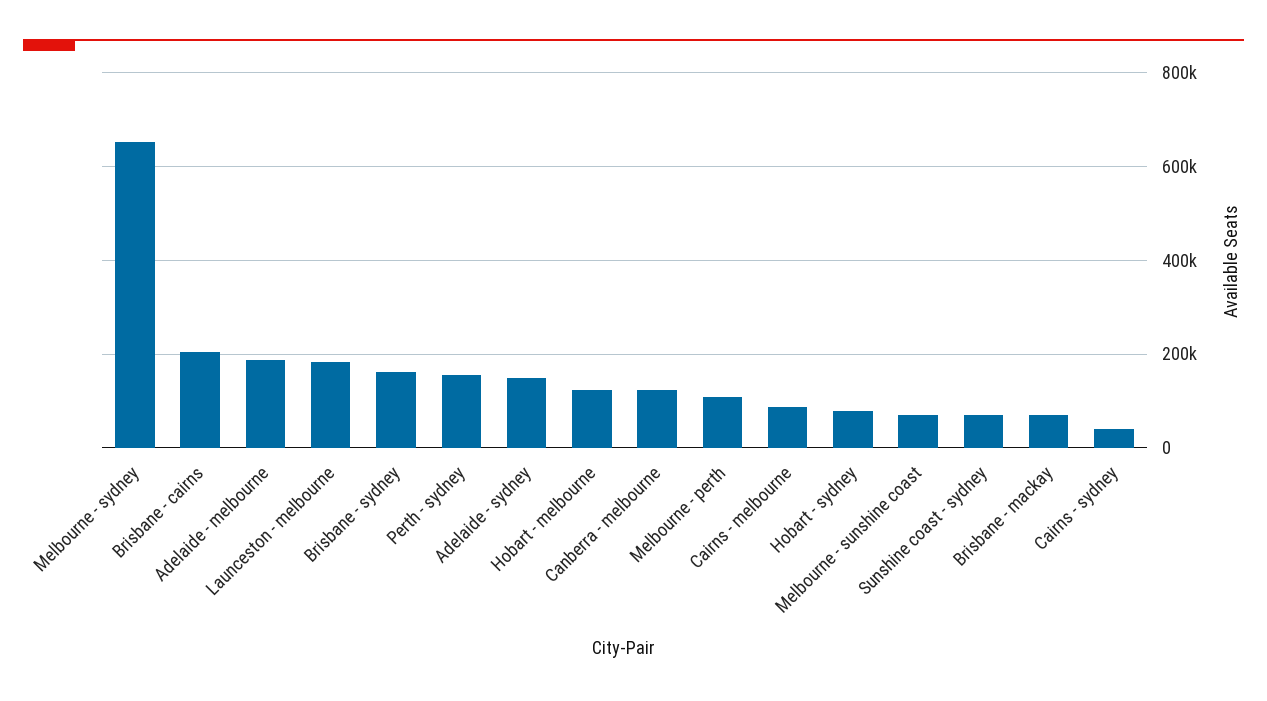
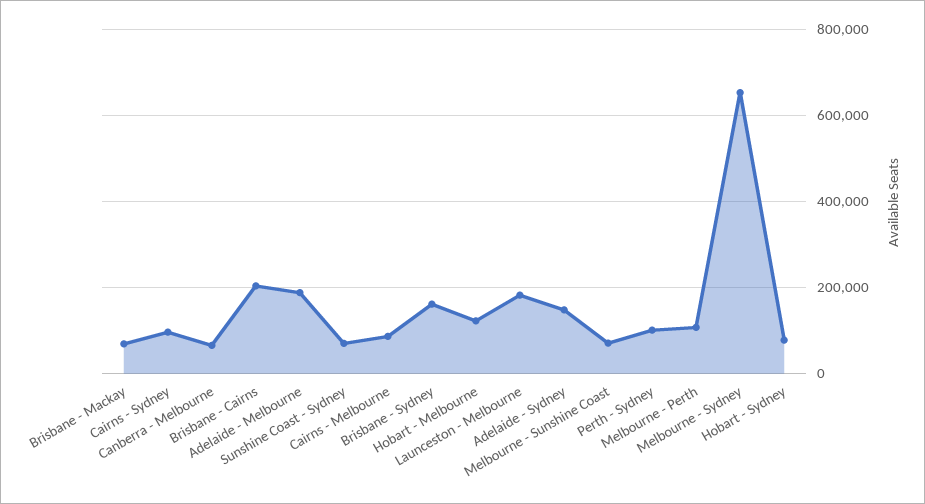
  {
    "Melbourne - sydney": 660000,
    "Brisbane - cairns": 200000,
    "Adelaide - melbourne": 180000,
    "Launceston - melbourne": 180000,
    "Brisbane - sydney": 160000,
-   "Perth - sydney": 160000,
+   "Perth - sydney": 100000,
    "Adelaide - sydney": 140000,
    "Hobart - melbourne": 120000,
-   "Canberra - melbourne": 120000,
+   "Canberra - melbourne": 60000,
    "Melbourne - perth": 100000,
    "Cairns - melbourne": 80000,
    "Hobart - sydney": 80000,
    "Melbourne - sunshine coast": 80000,
    "Sunshine coast - sydney": 80000,
    "Brisbane - mackay": 60000,
-   "Cairns - sydney": 40000
+   "Cairns - sydney": 100000
  }

